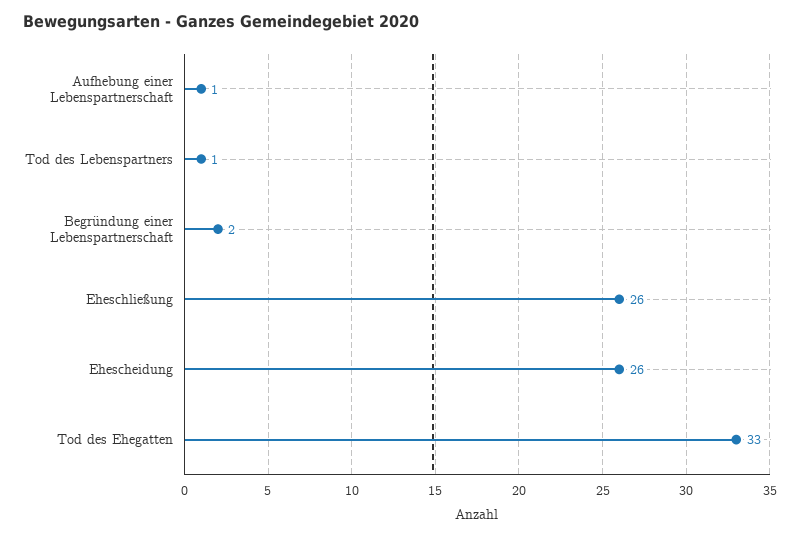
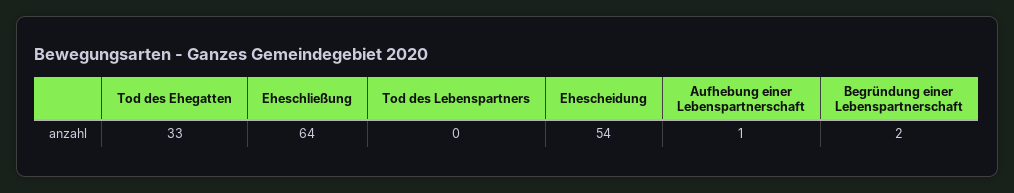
  {
    "Aufhebung einer Lebenspartnerschaft": 1,
-   "Tod des Lebenspartners": 1,
+   "Tod des Lebenspartners": 0,
    "Begründung einer Lebenspartnerschaft": 2,
-   "Eheschließung": 26,
+   "Eheschließung": 64,
-   "Ehescheidung": 26,
+   "Ehescheidung": 54,
    "Tod des Ehegatten": 33
  }

